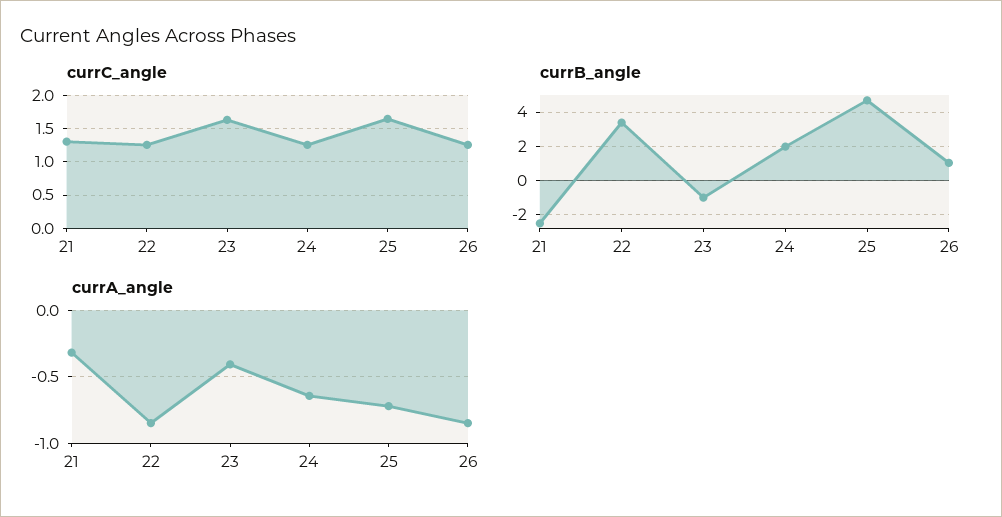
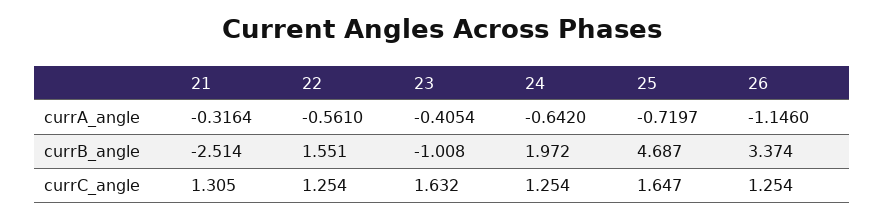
  {
    "currC_angle": {
      "21": 1.305,
      "22": 1.254,
      "23": 1.632,
      "24": 1.254,
      "25": 1.647,
      "26": 1.254
    },
    "currB_angle": {
      "21": -2.514,
-     "22": 3.5,
+     "22": 1.551,
      "23": -1.008,
      "24": 1.972,
      "25": 4.687,
-     "26": 1
+     "26": 3.374
    },
    "currA_angle": {
      "21": -0.3164,
-     "22": -0.85,
+     "22": -0.561,
      "23": -0.4054,
      "24": -0.642,
      "25": -0.7197,
-     "26": -0.85
+     "26": -1.146
    }
  }

